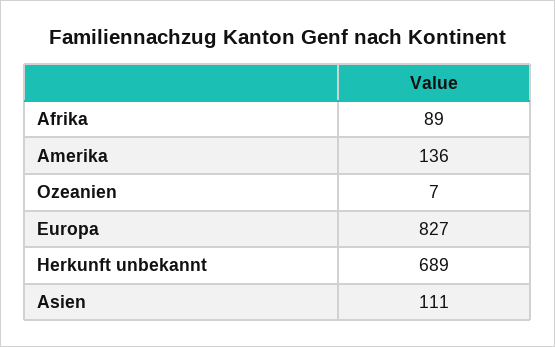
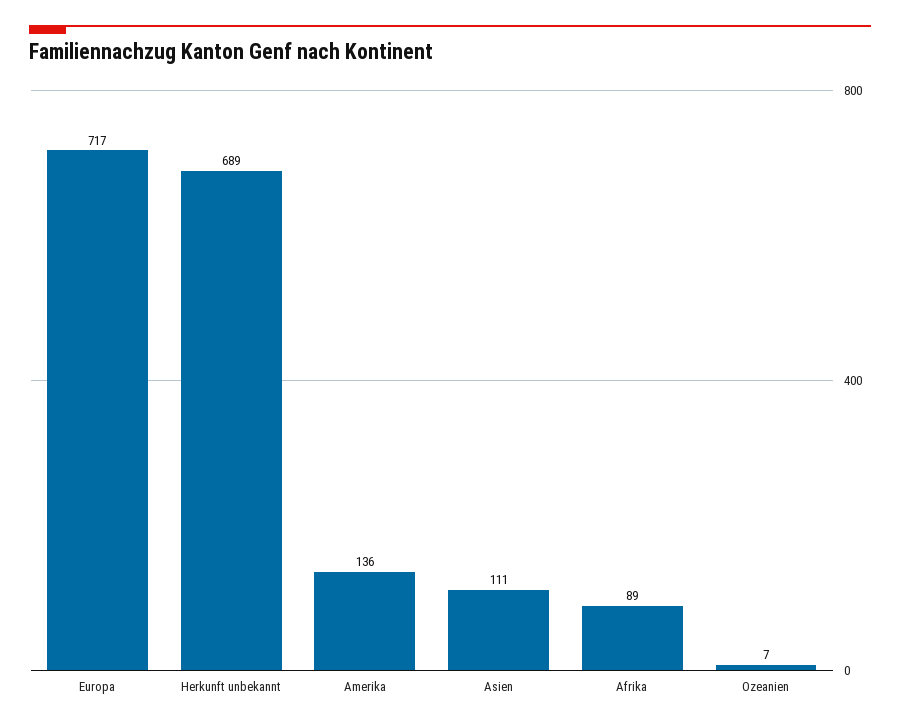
  {
    "Afrika": 89,
    "Amerika": 136,
    "Ozeanien": 7,
-   "Europa": 827,
+   "Europa": 717,
    "Herkunft unbekannt": 689,
    "Asien": 111
  }

